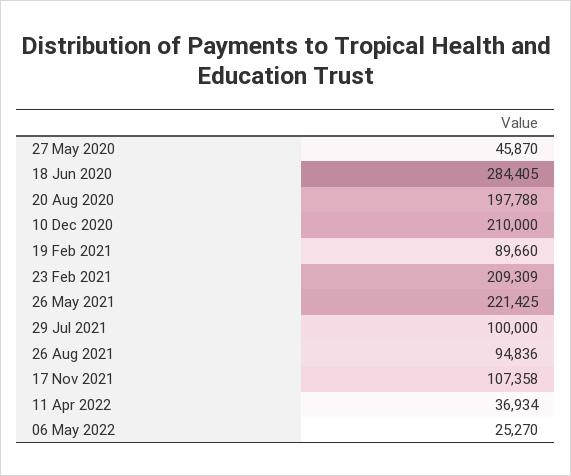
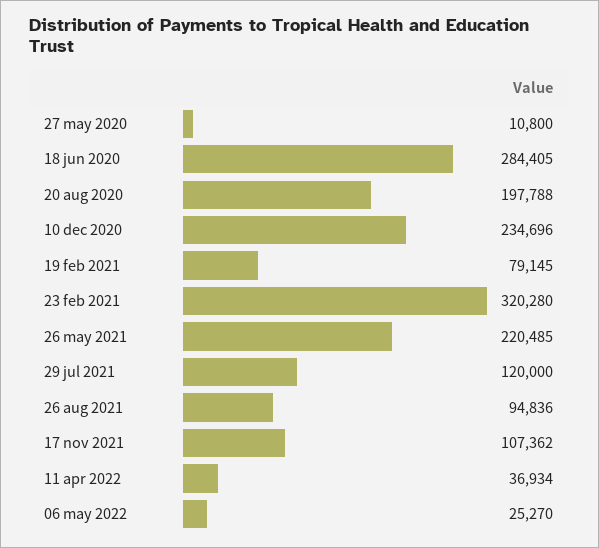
  {
-   "27 May 2020": 45870,
+   "27 May 2020": 10800,
    "18 Jun 2020": 284405,
    "20 Aug 2020": 197788,
-   "10 Dec 2020": 210000,
+   "10 Dec 2020": 234696,
-   "19 Feb 2021": 89660,
+   "19 Feb 2021": 79145,
-   "23 Feb 2021": 209309,
+   "23 Feb 2021": 320280,
-   "26 May 2021": 221425,
+   "26 May 2021": 220485,
-   "29 Jul 2021": 100000,
+   "29 Jul 2021": 120000,
    "26 Aug 2021": 94836,
-   "17 Nov 2021": 107358,
+   "17 Nov 2021": 107362,
    "11 Apr 2022": 36934,
    "06 May 2022": 25270
  }

